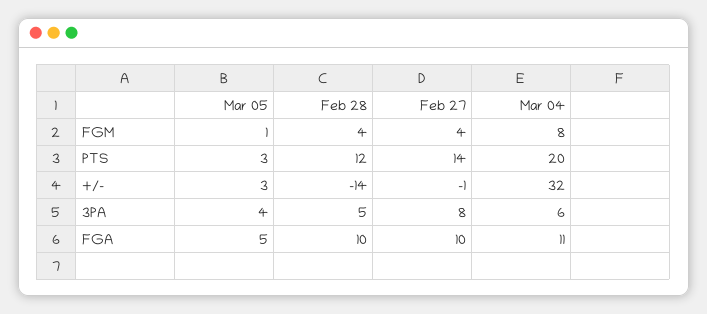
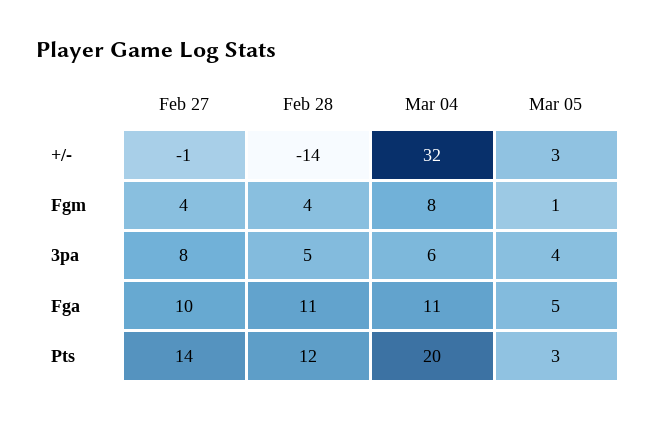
  {
    "Mar 05": {
      "FGM": 1,
      "PTS": 3,
      "+/-": 3,
      "3PA": 4,
      "FGA": 5
    },
    "Feb 28": {
      "FGM": 4,
      "PTS": 12,
      "+/-": -14,
      "3PA": 5,
-     "FGA": 10
+     "FGA": 11
    },
    "Feb 27": {
      "FGM": 4,
      "PTS": 14,
      "+/-": -1,
      "3PA": 8,
      "FGA": 10
    },
    "Mar 04": {
      "FGM": 8,
      "PTS": 20,
      "+/-": 32,
      "3PA": 6,
      "FGA": 11
    }
  }

